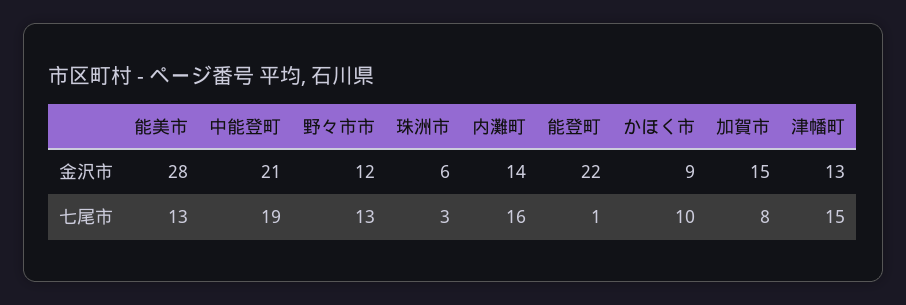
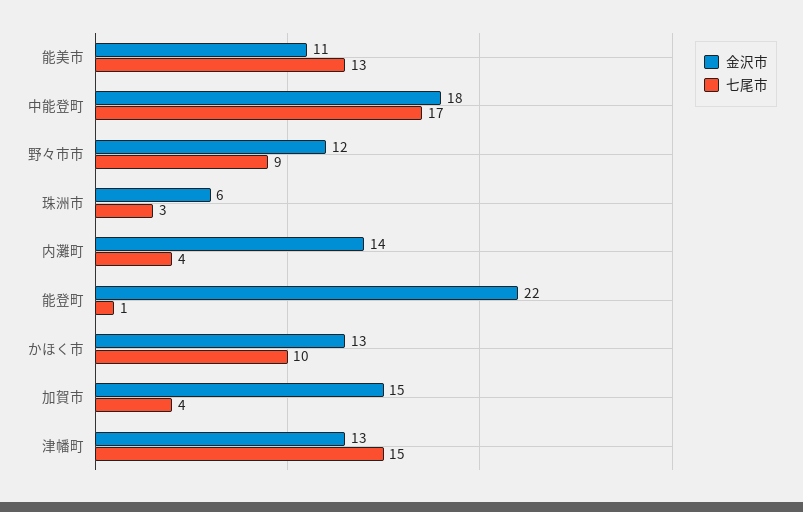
  {
    "金沢市": {
-     "能美市": 28,
+     "能美市": 11,
-     "中能登町": 21,
+     "中能登町": 18,
      "野々市市": 12,
      "珠洲市": 6,
      "内灘町": 14,
      "能登町": 22,
-     "かほく市": 9,
+     "かほく市": 13,
      "加賀市": 15,
      "津幡町": 13
    },
    "七尾市": {
      "能美市": 13,
-     "中能登町": 19,
+     "中能登町": 17,
-     "野々市市": 13,
+     "野々市市": 9,
      "珠洲市": 3,
-     "内灘町": 16,
+     "内灘町": 4,
      "能登町": 1,
      "かほく市": 10,
-     "加賀市": 8,
+     "加賀市": 4,
      "津幡町": 15
    }
  }

